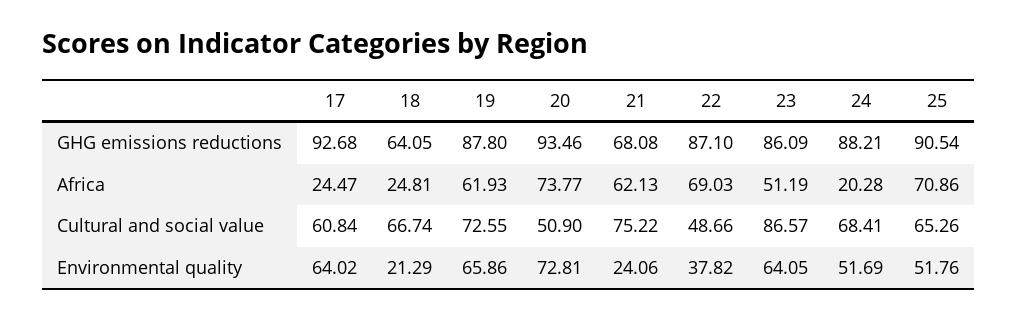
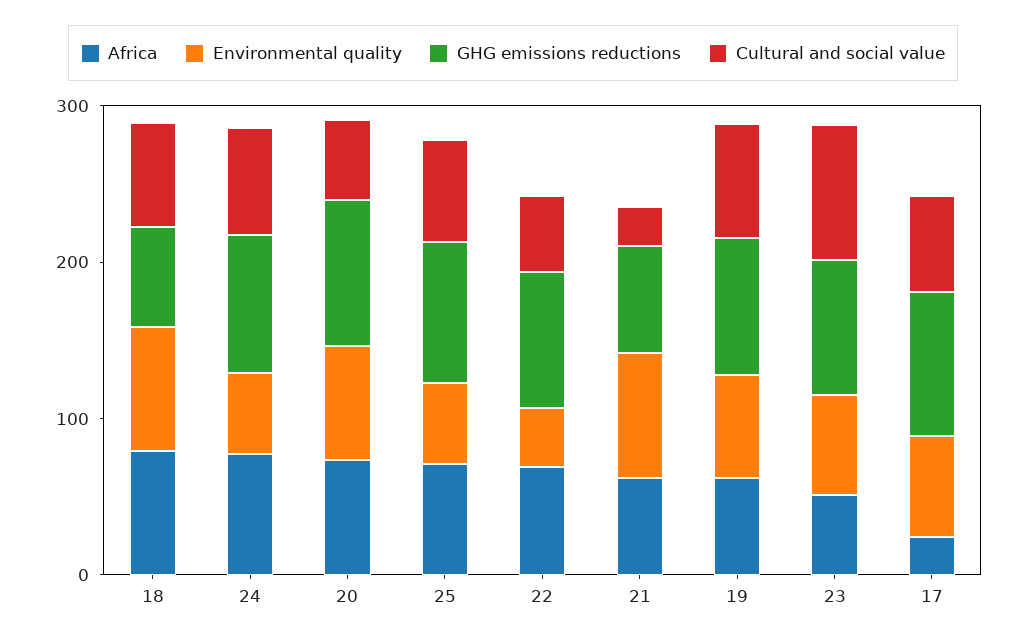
  {
    "GHG emissions reductions": {
      "17": 92.68,
      "18": 64.05,
      "19": 87.8,
      "20": 93.46,
      "21": 68.08,
      "22": 87.1,
      "23": 86.09,
      "24": 88.21,
      "25": 90.54
    },
    "Africa": {
      "17": 24.47,
-     "18": 24.81,
+     "18": 80,
      "19": 61.93,
      "20": 73.77,
      "21": 62.13,
      "22": 69.03,
      "23": 51.19,
-     "24": 20.28,
+     "24": 80,
      "25": 70.86
    },
    "Cultural and social value": {
      "17": 60.84,
      "18": 66.74,
      "19": 72.55,
      "20": 50.9,
-     "21": 75.22,
+     "21": 20,
      "22": 48.66,
      "23": 86.57,
      "24": 68.41,
      "25": 65.26
    },
    "Environmental quality": {
      "17": 64.02,
-     "18": 21.29,
+     "18": 80,
      "19": 65.86,
      "20": 72.81,
-     "21": 24.06,
+     "21": 80,
      "22": 37.82,
      "23": 64.05,
      "24": 51.69,
      "25": 51.76
    }
  }

